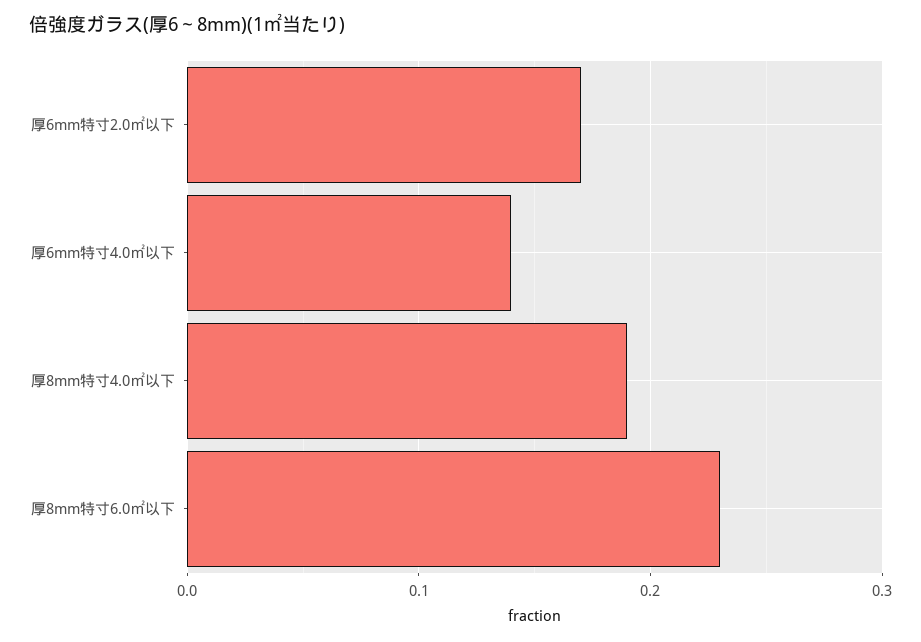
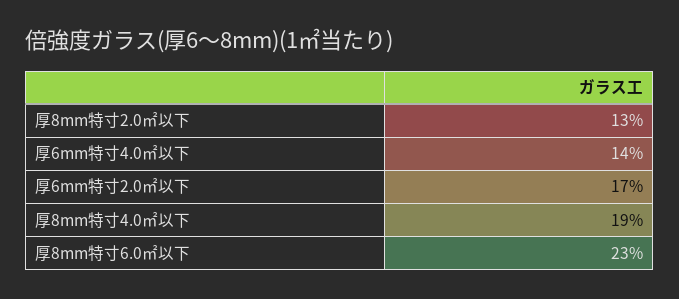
  {
    "厚6mm特寸2.0㎡以下": 0.17,
    "厚6mm特寸4.0㎡以下": 0.14,
    "厚8mm特寸4.0㎡以下": 0.19,
-   "厚8mm特寸6.0㎡以下": 0.23
+   "厚8mm特寸6.0㎡以下": 0.23,
+   "厚8mm特寸2.0㎡以下": 0.13
  }

